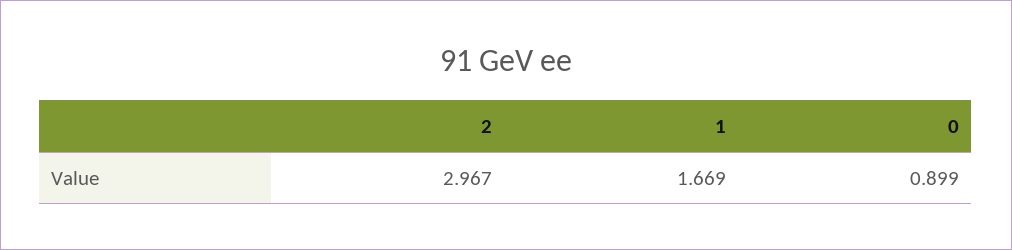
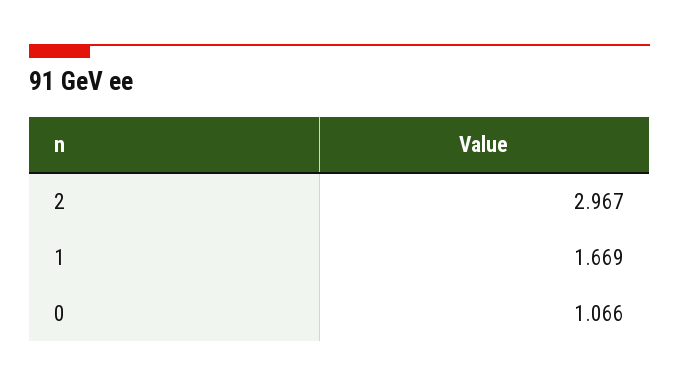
  {
    "2": 2.967,
    "1": 1.669,
-   "0": 0.899
+   "0": 1.066
  }

